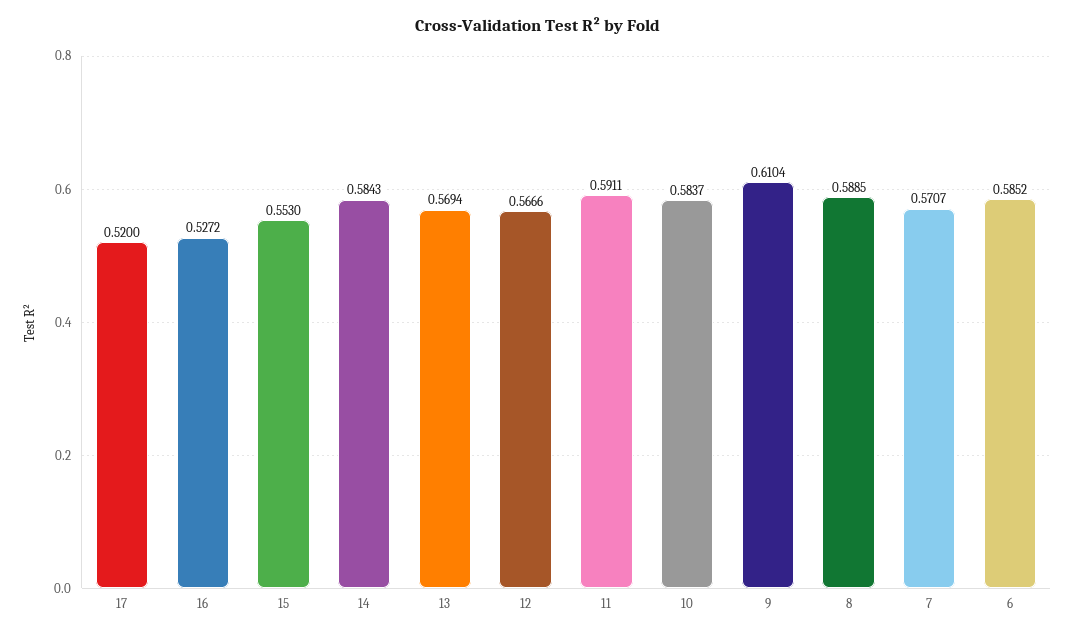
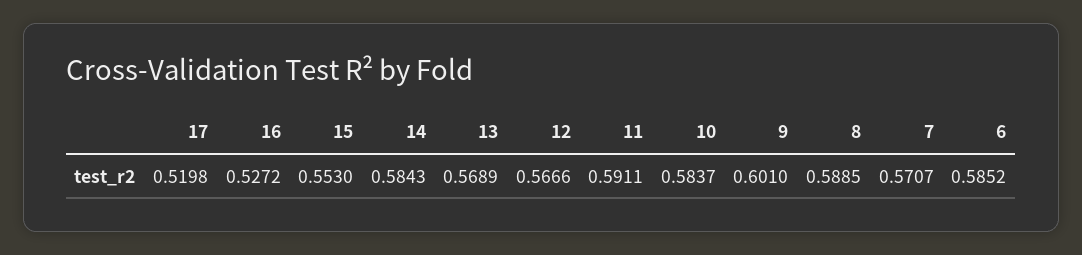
  {
-   "17": 0.52,
+   "17": 0.5198,
    "16": 0.5272,
    "15": 0.553,
    "14": 0.5843,
-   "13": 0.5694,
+   "13": 0.5689,
    "12": 0.5666,
    "11": 0.5911,
    "10": 0.5837,
-   "9": 0.6104,
+   "9": 0.601,
    "8": 0.5885,
    "7": 0.5707,
    "6": 0.5852
  }

